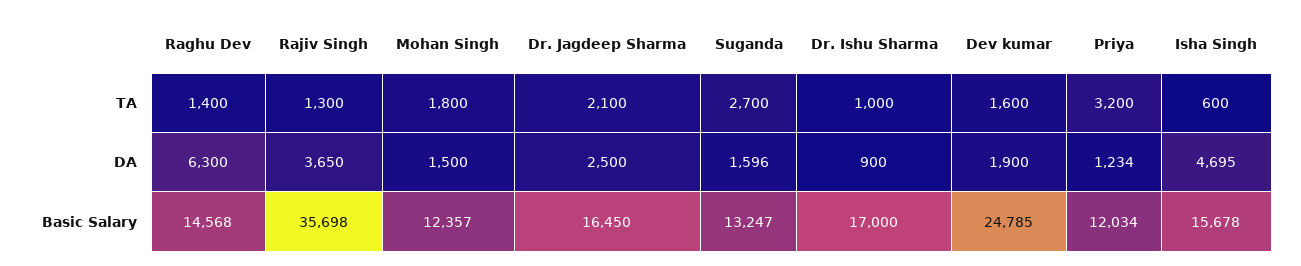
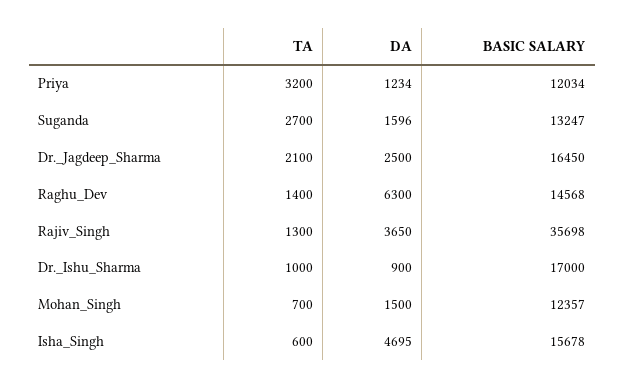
  {
    "Raghu Dev": {
      "TA": 1400,
      "DA": 6300,
      "Basic Salary": 14568
    },
    "Rajiv Singh": {
      "TA": 1300,
      "DA": 3650,
      "Basic Salary": 35698
    },
    "Mohan Singh": {
-     "TA": 1800,
+     "TA": 700,
      "DA": 1500,
      "Basic Salary": 12357
    },
    "Dr. Jagdeep Sharma": {
      "TA": 2100,
      "DA": 2500,
      "Basic Salary": 16450
    },
    "Suganda": {
      "TA": 2700,
      "DA": 1596,
      "Basic Salary": 13247
    },
    "Dr. Ishu Sharma": {
      "TA": 1000,
      "DA": 900,
      "Basic Salary": 17000
    },
-   "Dev kumar": {
-     "TA": 1600,
-     "DA": 1900,
-     "Basic Salary": 24785
-   },
    "Priya": {
      "TA": 3200,
      "DA": 1234,
      "Basic Salary": 12034
    },
    "Isha Singh": {
      "TA": 600,
      "DA": 4695,
      "Basic Salary": 15678
    }
  }

